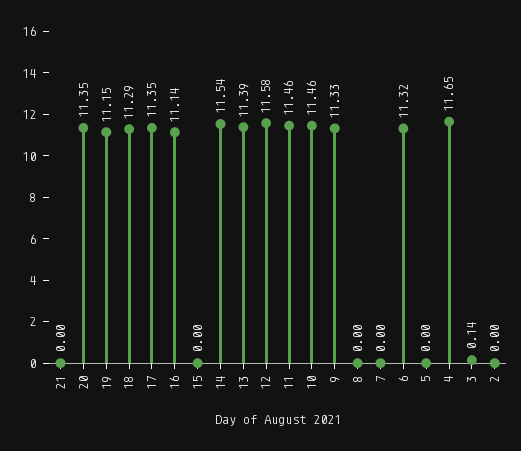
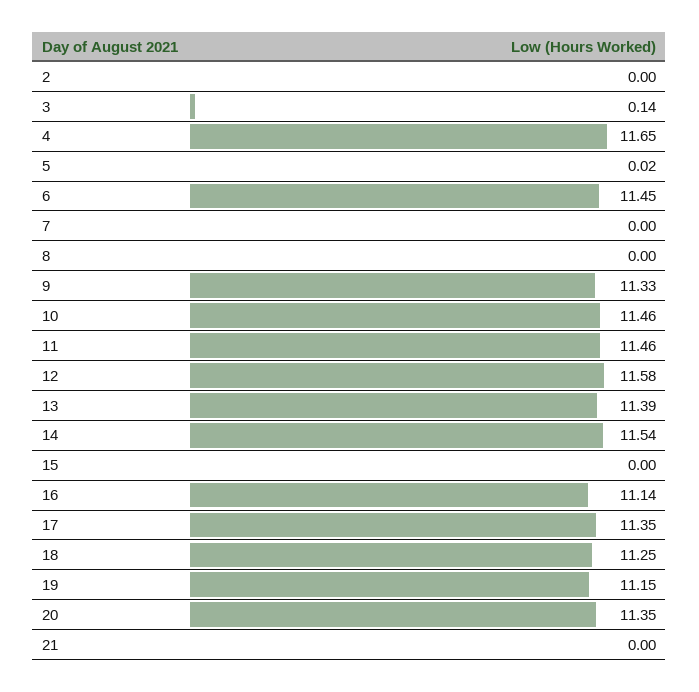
  {
    "21": 0,
    "20": 11.35,
    "19": 11.15,
-   "18": 11.29,
+   "18": 11.25,
    "17": 11.35,
    "16": 11.14,
    "15": 0,
    "14": 11.54,
    "13": 11.39,
    "12": 11.58,
    "11": 11.46,
    "10": 11.46,
    "9": 11.33,
    "8": 0,
    "7": 0,
-   "6": 11.32,
+   "6": 11.45,
-   "5": 0,
+   "5": 0.02,
    "4": 11.65,
    "3": 0.14,
    "2": 0
  }

